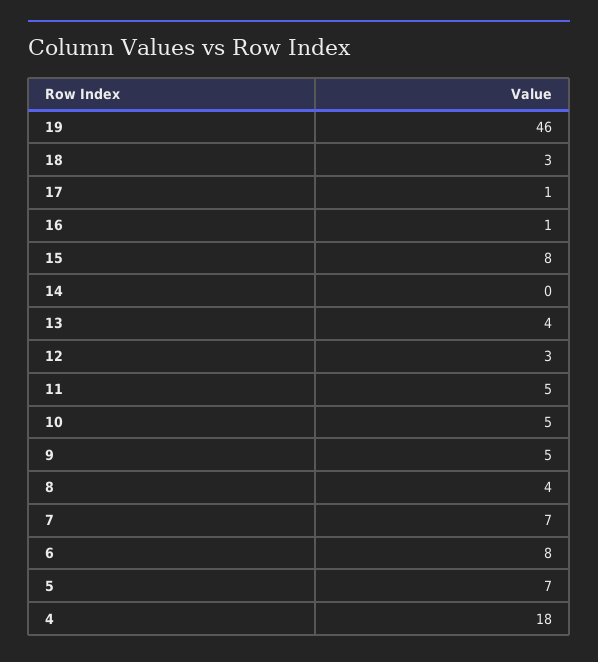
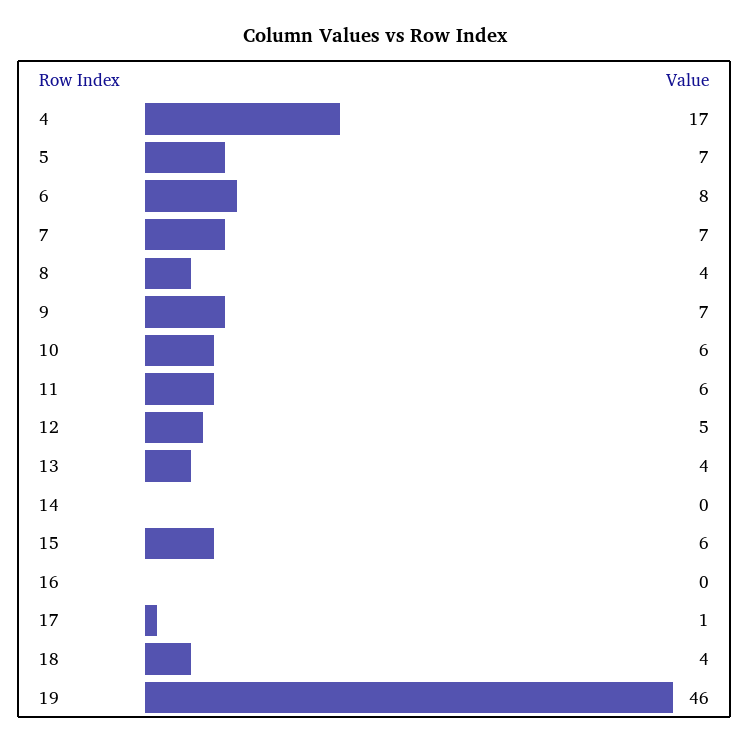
  {
    "19": 46,
-   "18": 3,
+   "18": 4,
    "17": 1,
-   "16": 1,
+   "16": 0,
-   "15": 8,
+   "15": 6,
    "14": 0,
    "13": 4,
-   "12": 3,
+   "12": 5,
-   "11": 5,
+   "11": 6,
-   "10": 5,
+   "10": 6,
-   "9": 5,
+   "9": 7,
    "8": 4,
    "7": 7,
    "6": 8,
    "5": 7,
-   "4": 18
+   "4": 17
  }

